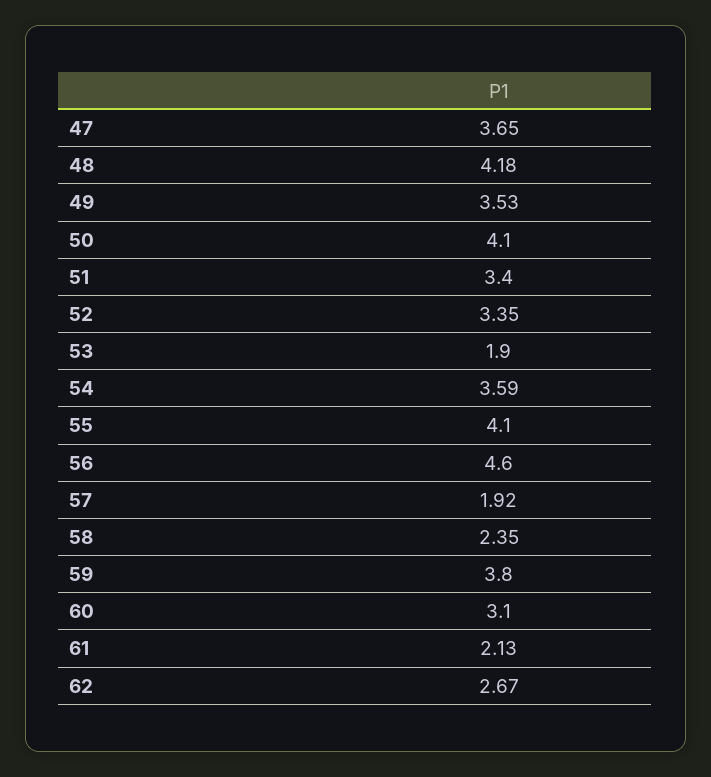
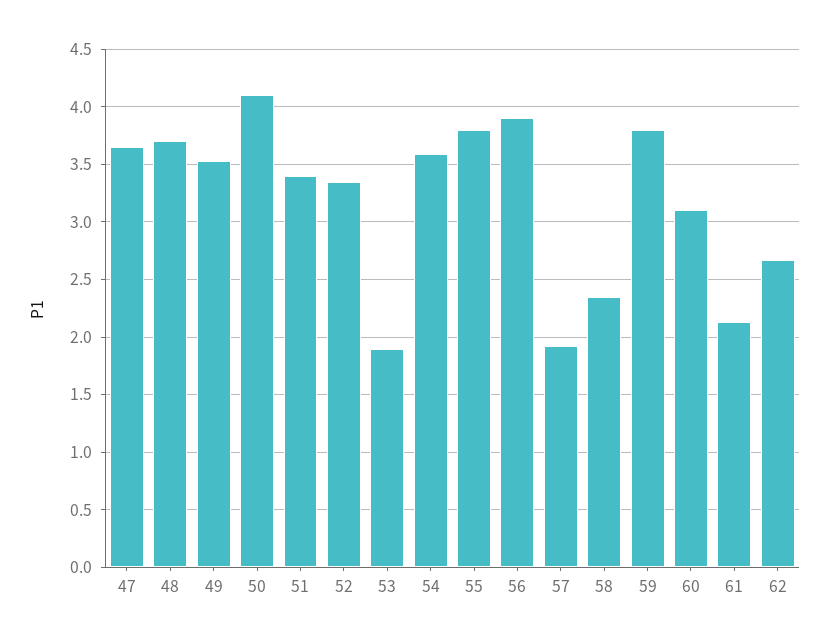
  {
    "47": 3.65,
-   "48": 4.18,
+   "48": 3.7,
    "49": 3.53,
    "50": 4.1,
    "51": 3.4,
    "52": 3.35,
    "53": 1.9,
    "54": 3.59,
-   "55": 4.1,
+   "55": 3.8,
-   "56": 4.6,
+   "56": 3.9,
    "57": 1.92,
    "58": 2.35,
    "59": 3.8,
    "60": 3.1,
    "61": 2.13,
    "62": 2.67
  }

